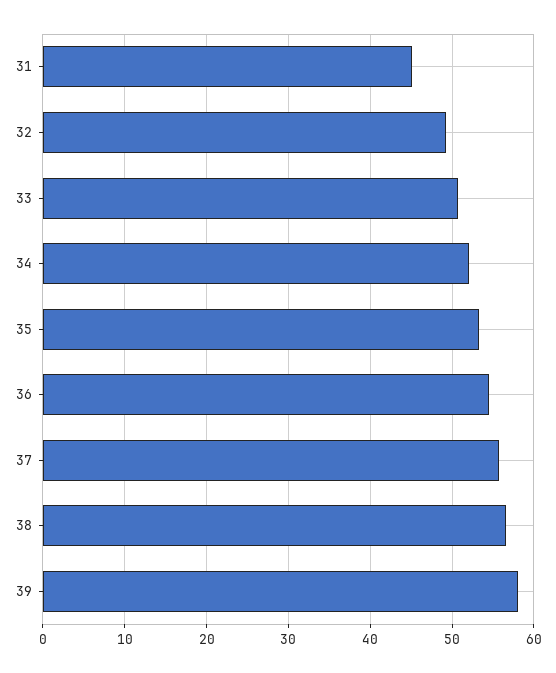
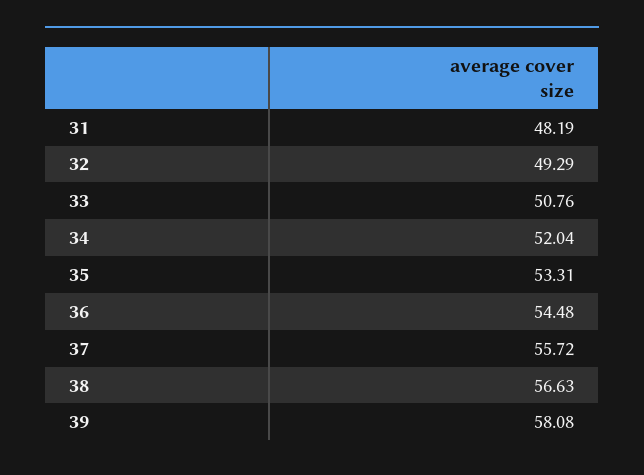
  {
-   "31": 45,
+   "31": 48.19,
    "32": 49.29,
    "33": 50.76,
    "34": 52.04,
    "35": 53.31,
    "36": 54.48,
    "37": 55.72,
    "38": 56.63,
    "39": 58.08
  }

